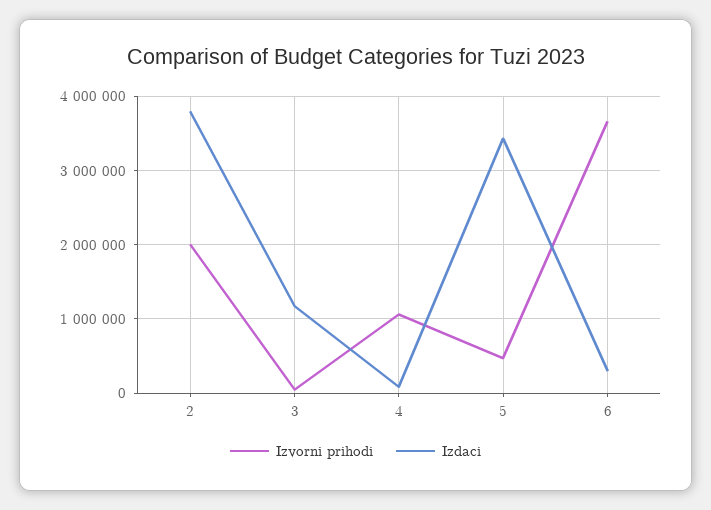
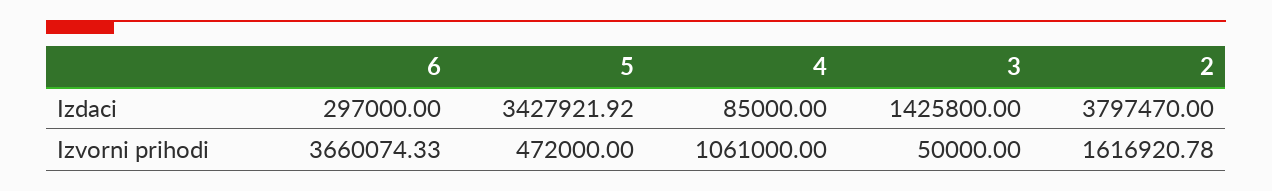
  {
    "Izvorni prihodi": {
-     "2": 2000000,
+     "2": 1616920.78,
      "3": 50000,
      "4": 1061000,
      "5": 472000,
      "6": 3660074.33
    },
    "Izdaci": {
      "2": 3797470,
-     "3": 1200000,
+     "3": 1425800,
      "4": 85000,
      "5": 3427921.92,
      "6": 297000
    }
  }

